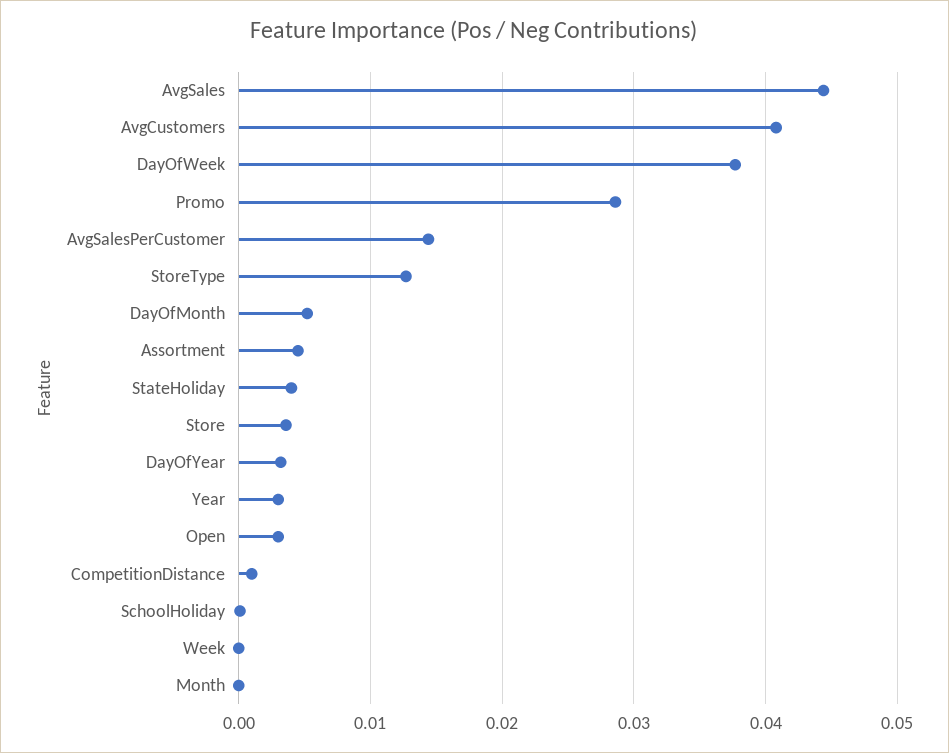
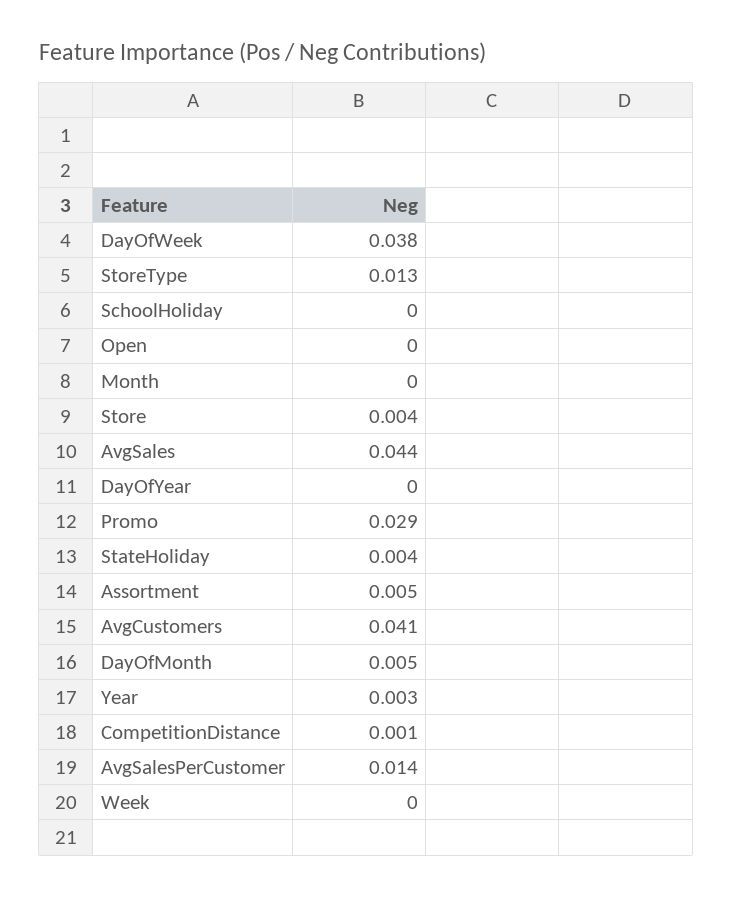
  {
    "AvgSales": 0.044,
    "AvgCustomers": 0.041,
    "DayOfWeek": 0.038,
    "Promo": 0.029,
    "AvgSalesPerCustomer": 0.014,
    "StoreType": 0.013,
    "DayOfMonth": 0.005,
    "Assortment": 0.005,
    "StateHoliday": 0.004,
    "Store": 0.004,
-   "DayOfYear": 0.003,
+   "DayOfYear": 0,
    "Year": 0.003,
-   "Open": 0.003,
+   "Open": 0,
    "CompetitionDistance": 0.001,
    "SchoolHoliday": 0,
    "Week": 0,
    "Month": 0
  }

